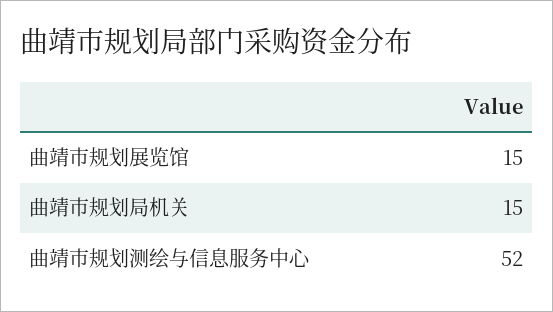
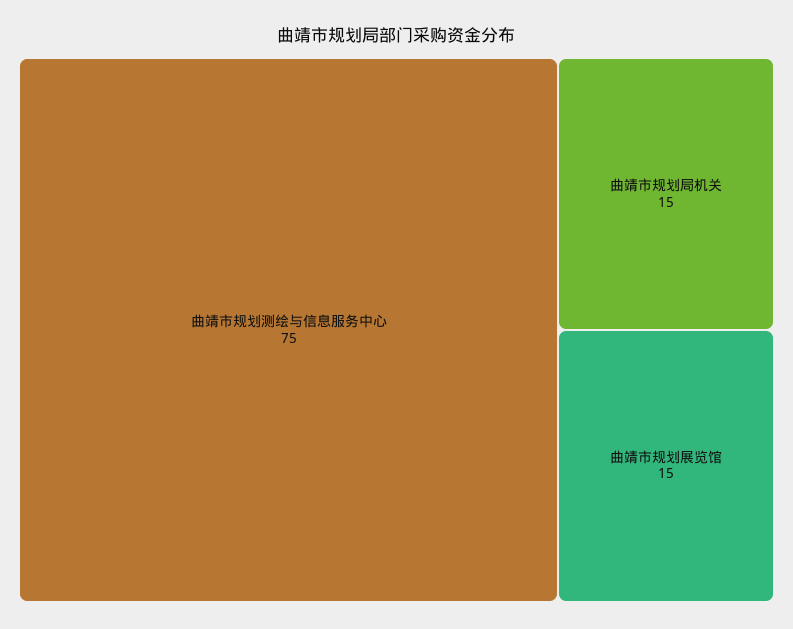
  {
    "曲靖市规划展览馆": 15,
    "曲靖市规划局机关": 15,
-   "曲靖市规划测绘与信息服务中心": 52
+   "曲靖市规划测绘与信息服务中心": 75
  }

